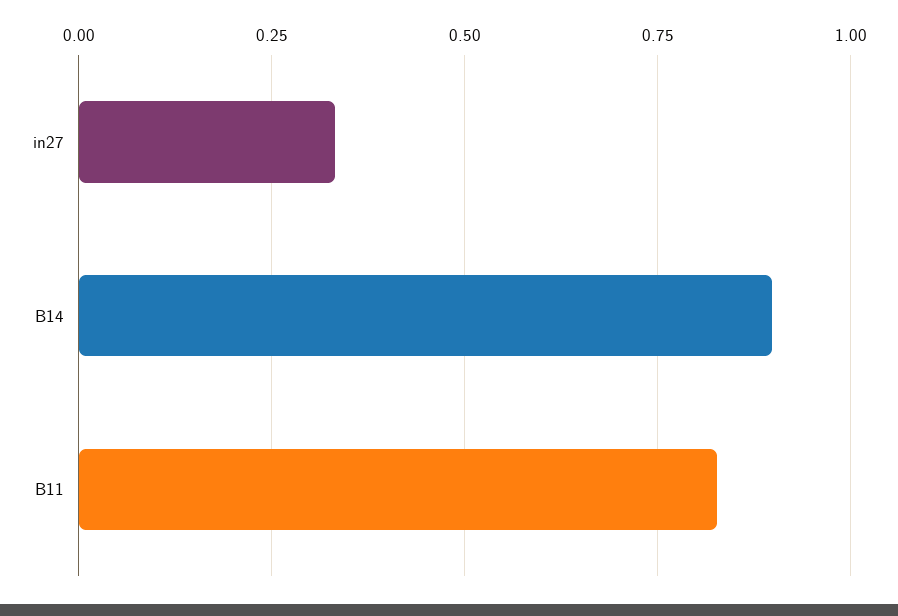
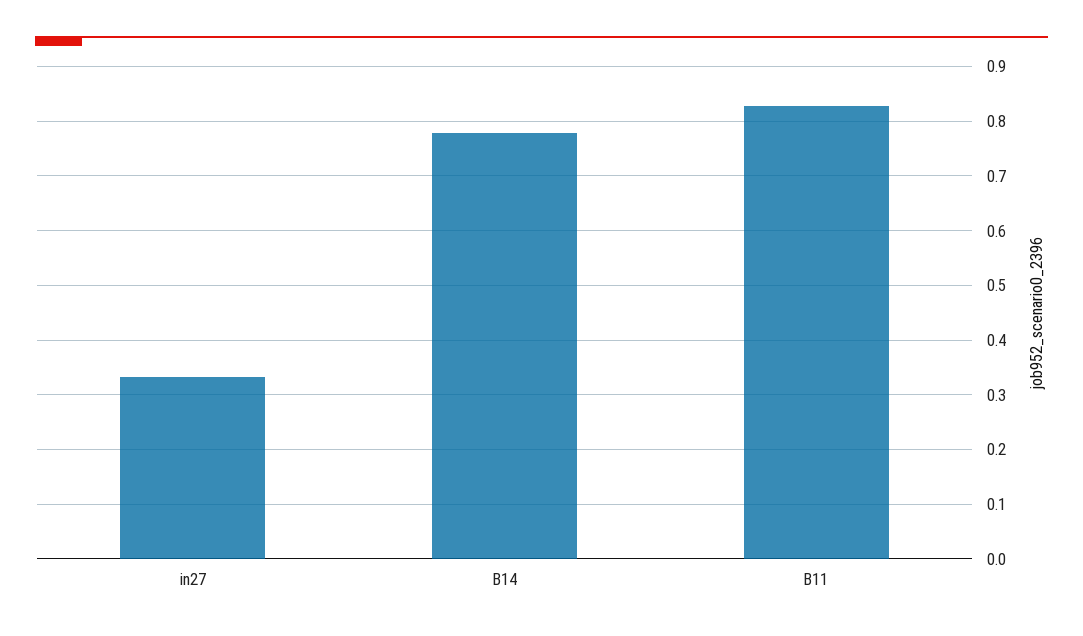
  {
    "in27": 0.34,
-   "B14": 0.9,
+   "B14": 0.78,
    "B11": 0.82
  }

